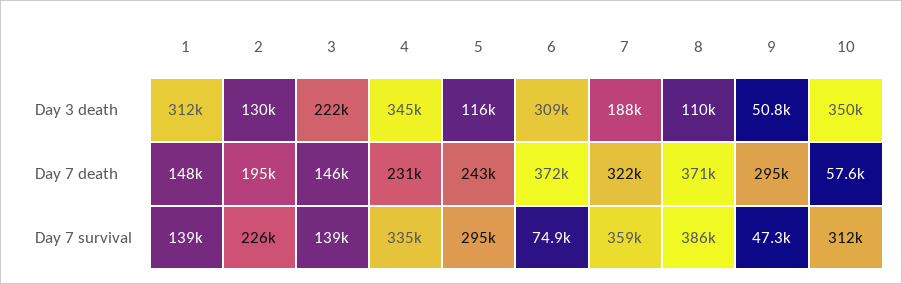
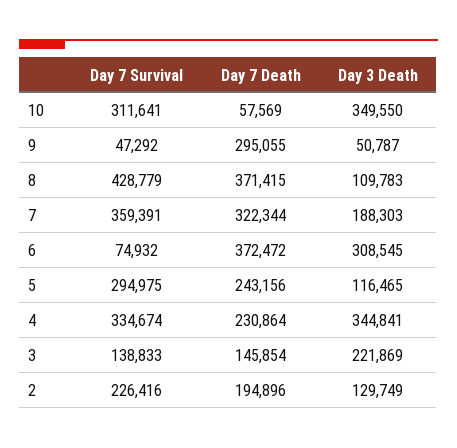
  {
-   "1": {
-     "Day 3 death": 312000,
-     "Day 7 death": 148000,
-     "Day 7 survival": 139000
-   },
    "2": {
      "Day 3 death": 129749,
      "Day 7 death": 194896,
      "Day 7 survival": 226416
    },
    "3": {
      "Day 3 death": 221869,
      "Day 7 death": 145854,
      "Day 7 survival": 138833
    },
    "4": {
      "Day 3 death": 344841,
      "Day 7 death": 230864,
      "Day 7 survival": 334674
    },
    "5": {
      "Day 3 death": 116465,
      "Day 7 death": 243156,
      "Day 7 survival": 294975
    },
    "6": {
      "Day 3 death": 308545,
      "Day 7 death": 372472,
      "Day 7 survival": 74932
    },
    "7": {
      "Day 3 death": 188303,
      "Day 7 death": 322344,
      "Day 7 survival": 359391
    },
    "8": {
      "Day 3 death": 109783,
      "Day 7 death": 371415,
-     "Day 7 survival": 386000
+     "Day 7 survival": 428779
    },
    "9": {
      "Day 3 death": 50787,
      "Day 7 death": 295055,
      "Day 7 survival": 47292
    },
    "10": {
      "Day 3 death": 349550,
      "Day 7 death": 57569,
      "Day 7 survival": 311641
    }
  }

